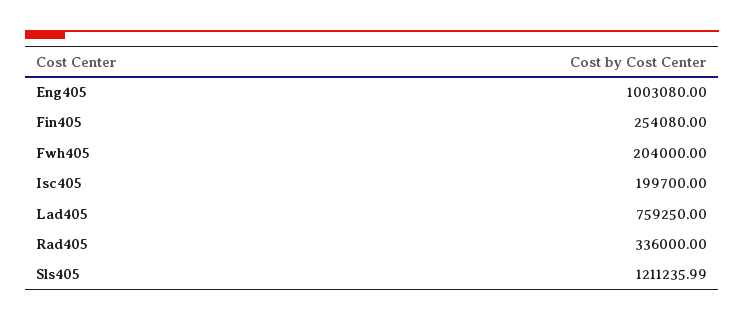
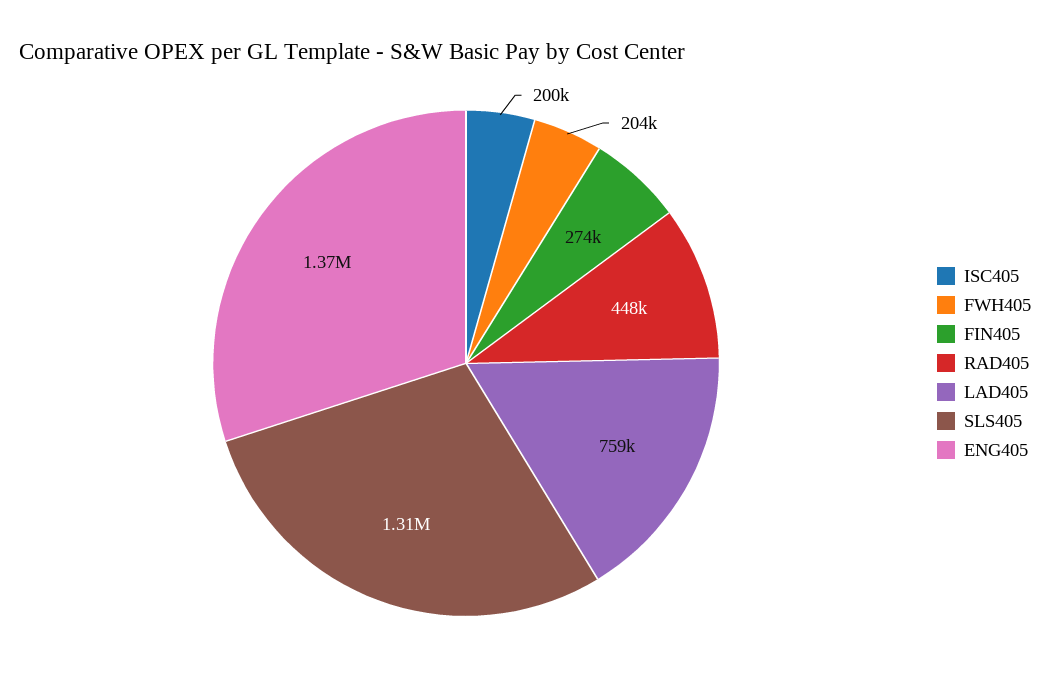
  {
-   "Eng405": 1003080,
+   "Eng405": 1370000,
-   "Fin405": 254080,
+   "Fin405": 274000,
    "Fwh405": 204000,
    "Isc405": 199700,
    "Lad405": 759250,
-   "Rad405": 336000,
+   "Rad405": 448000,
-   "Sls405": 1211235.99
+   "Sls405": 1310000
  }

